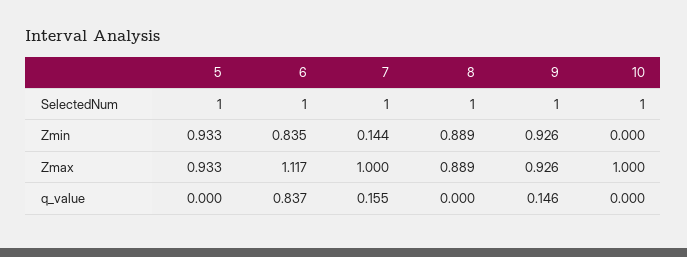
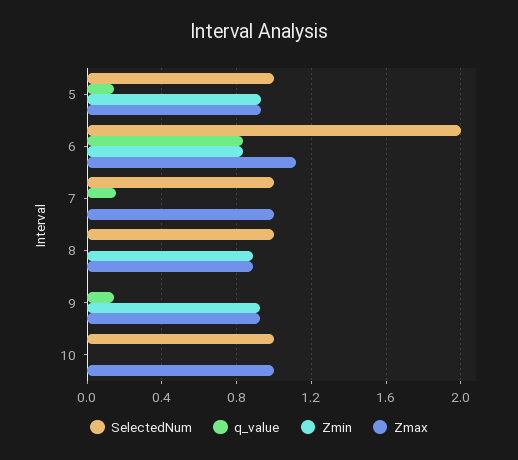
  {
    "SelectedNum": {
      "5": 1,
-     "6": 1,
+     "6": 2,
      "7": 1,
      "8": 1,
-     "9": 1,
+     "9": 0,
      "10": 1
    },
    "Zmin": {
      "5": 0.933,
      "6": 0.835,
-     "7": 0.144,
+     "7": 0,
      "8": 0.889,
      "9": 0.926,
      "10": 0
    },
    "Zmax": {
      "5": 0.933,
      "6": 1.117,
      "7": 1,
      "8": 0.889,
      "9": 0.926,
      "10": 1
    },
    "q_value": {
-     "5": 0,
+     "5": 0.15,
      "6": 0.837,
      "7": 0.155,
      "8": 0,
      "9": 0.146,
      "10": 0
    }
  }

